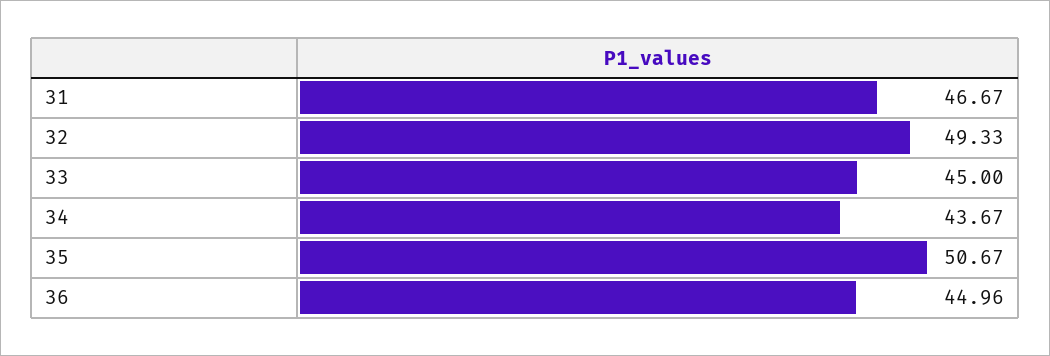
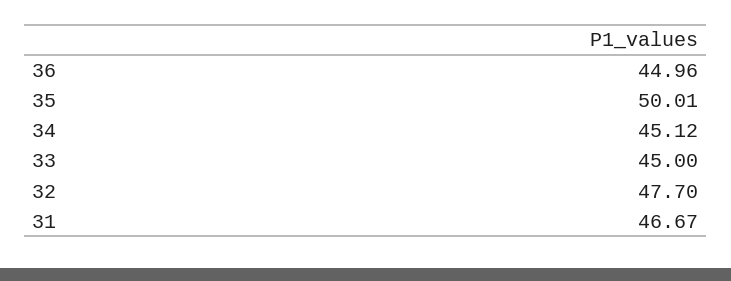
  {
    "31": 46.67,
-   "32": 49.33,
+   "32": 47.7,
    "33": 45,
-   "34": 43.67,
+   "34": 45.12,
-   "35": 50.67,
+   "35": 50.01,
    "36": 44.96
  }

